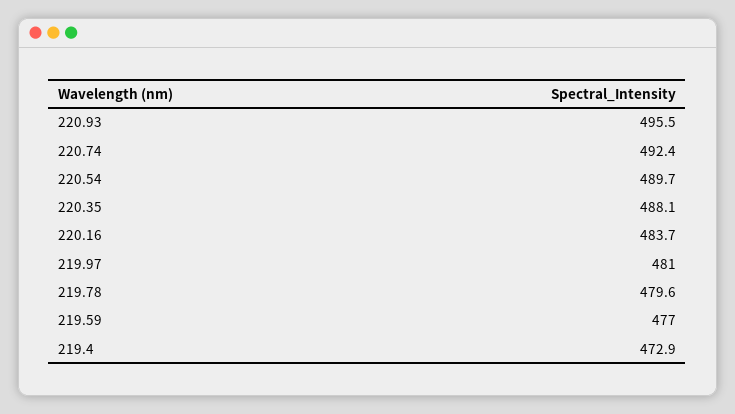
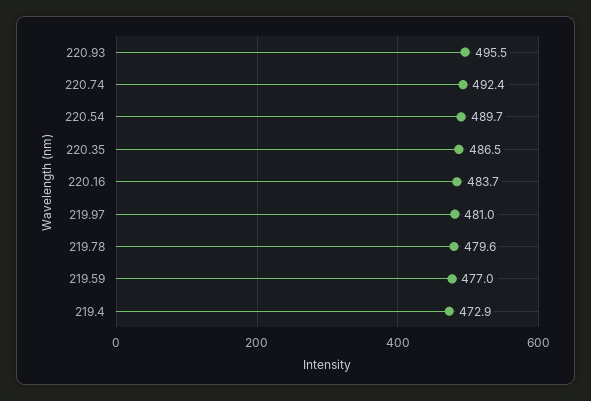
  {
    "220.93": 495.5,
    "220.74": 492.4,
    "220.54": 489.7,
-   "220.35": 488.1,
+   "220.35": 486.5,
    "220.16": 483.7,
    "219.97": 481,
    "219.78": 479.6,
    "219.59": 477,
    "219.4": 472.9
  }

